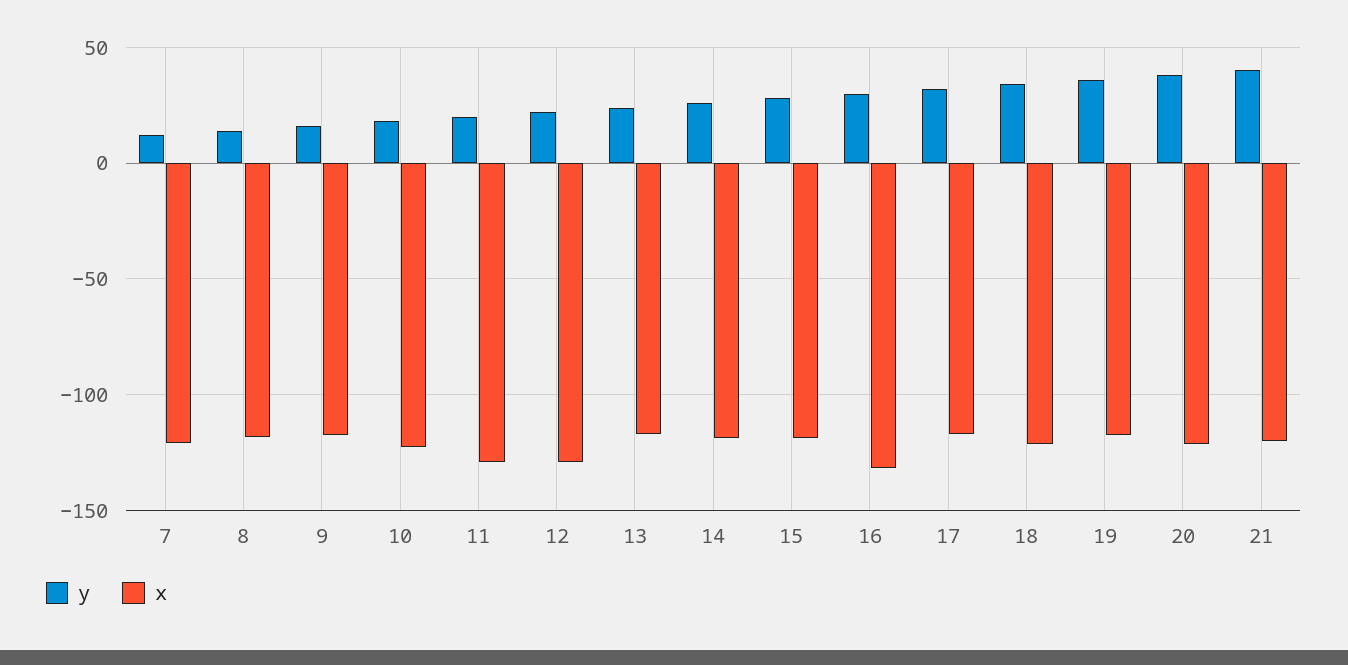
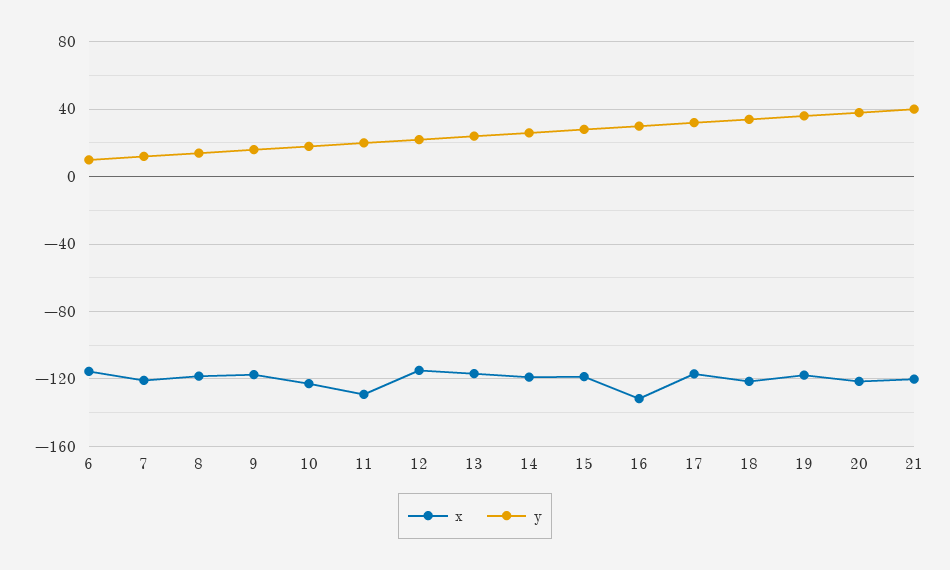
  {
    "y": {
      "7": 10,
      "8": 15,
      "9": 15,
      "10": 20,
      "11": 20,
      "12": 20,
      "13": 25,
      "14": 25,
      "15": 30,
      "16": 30,
      "17": 30,
      "18": 35,
      "19": 35,
      "20": 40,
-     "21": 40
+     "21": 40,
+     "6": 10
    },
    "x": {
      "7": -120,
      "8": -120,
      "9": -115,
      "10": -125,
      "11": -130,
-     "12": -130,
+     "12": -115,
      "13": -115,
      "14": -120,
      "15": -120,
      "16": -130,
      "17": -115,
      "18": -120,
      "19": -120,
      "20": -120,
-     "21": -120
+     "21": -120,
+     "6": -115
    }
  }

